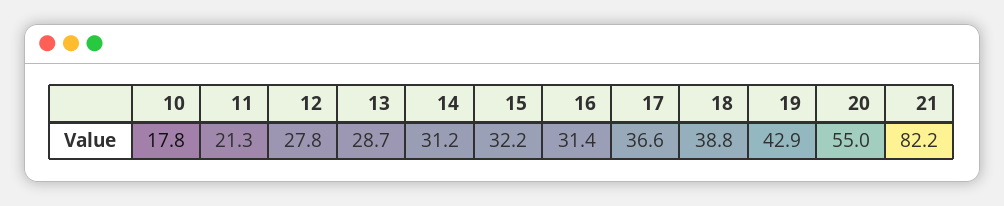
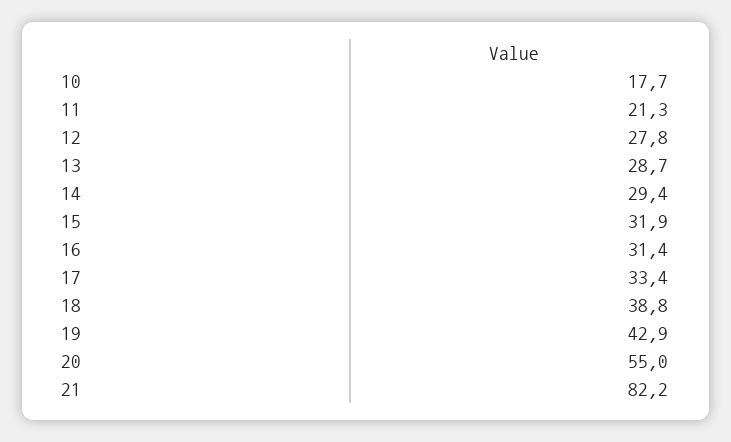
  {
-   "10": 17.8,
+   "10": 17.7,
    "11": 21.3,
    "12": 27.8,
    "13": 28.7,
-   "14": 31.2,
+   "14": 29.4,
-   "15": 32.2,
+   "15": 31.9,
    "16": 31.4,
-   "17": 36.6,
+   "17": 33.4,
    "18": 38.8,
    "19": 42.9,
    "20": 55,
    "21": 82.2
  }

